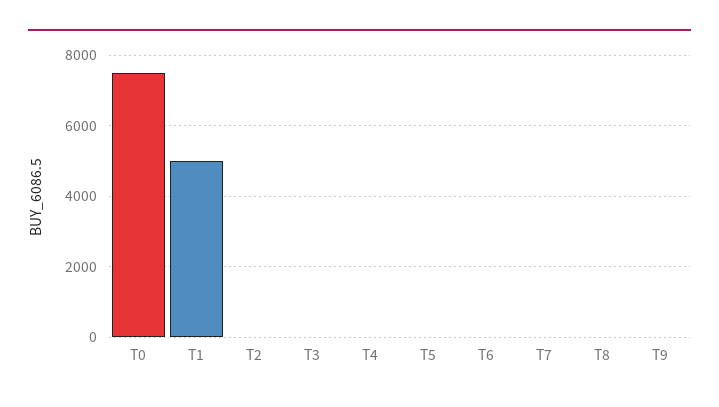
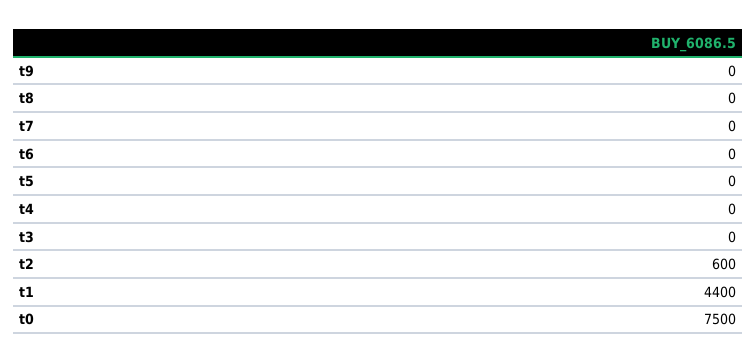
  {
    "T0": 7500,
-   "T1": 5000,
+   "T1": 4400,
-   "T2": 0,
+   "T2": 600,
    "T3": 0,
    "T4": 0,
    "T5": 0,
    "T6": 0,
    "T7": 0,
    "T8": 0,
    "T9": 0
  }

